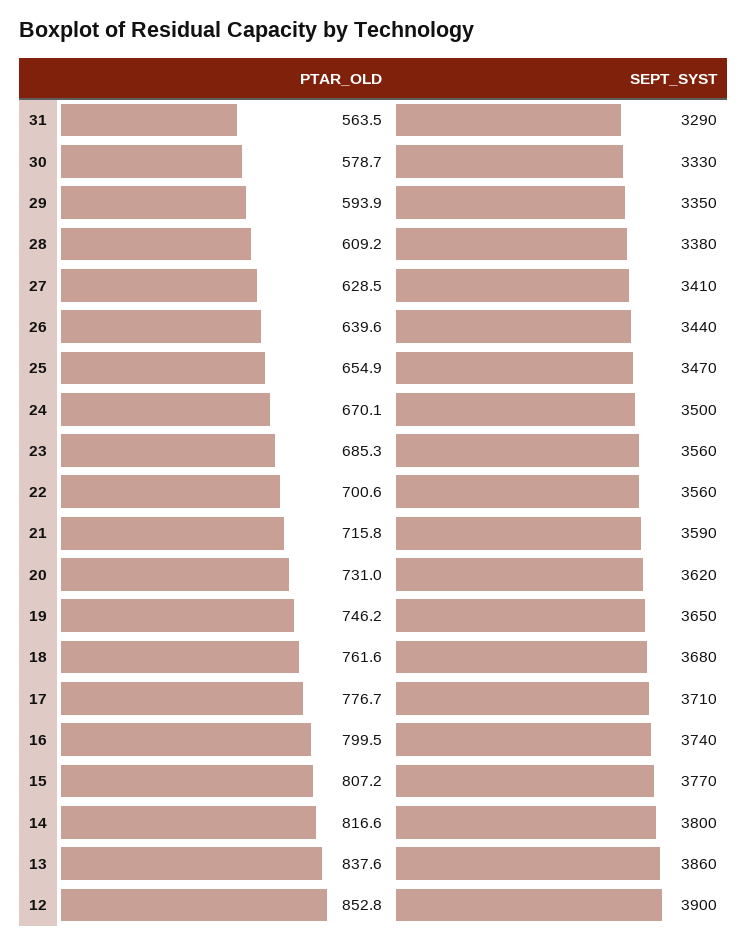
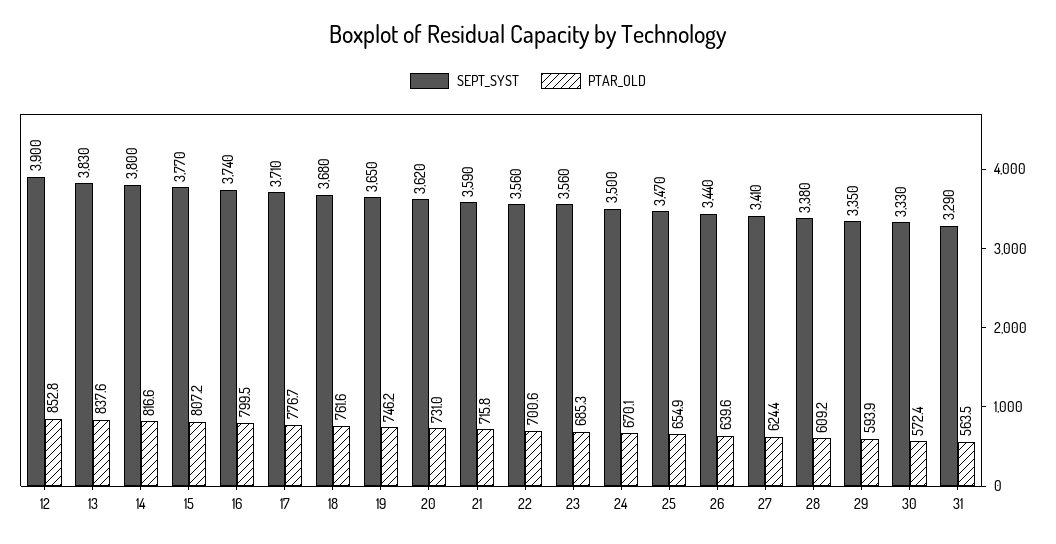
  {
    "PTAR_OLD": {
      "31": 563.5,
-     "30": 578.7,
+     "30": 572.4,
      "29": 593.9,
      "28": 609.2,
-     "27": 628.5,
+     "27": 624.4,
      "26": 639.6,
      "25": 654.9,
      "24": 670.1,
      "23": 685.3,
      "22": 700.6,
      "21": 715.8,
      "20": 731,
      "19": 746.2,
      "18": 761.6,
      "17": 776.7,
      "16": 799.5,
      "15": 807.2,
      "14": 816.6,
      "13": 837.6,
      "12": 852.8
    },
    "SEPT_SYST": {
      "31": 3290,
      "30": 3330,
      "29": 3350,
      "28": 3380,
      "27": 3410,
      "26": 3440,
      "25": 3470,
      "24": 3500,
      "23": 3560,
      "22": 3560,
      "21": 3590,
      "20": 3620,
      "19": 3650,
      "18": 3680,
      "17": 3710,
      "16": 3740,
      "15": 3770,
      "14": 3800,
-     "13": 3860,
+     "13": 3830,
      "12": 3900
    }
  }

